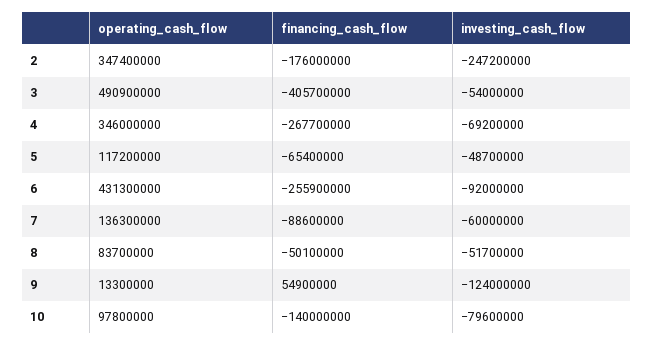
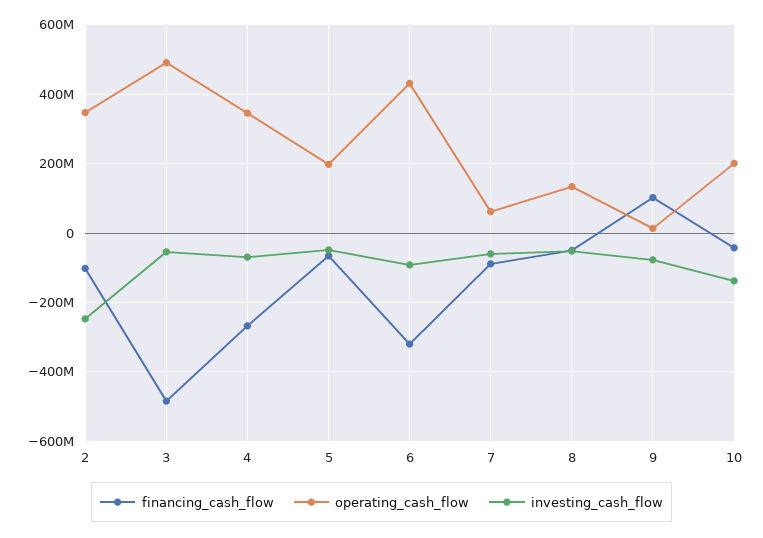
  {
    "operating_cash_flow": {
      "2": 347400000,
      "3": 490900000,
      "4": 346000000,
-     "5": 117200000,
+     "5": 200000000,
      "6": 431300000,
-     "7": 136300000,
+     "7": 60000000,
-     "8": 83700000,
+     "8": 140000000,
      "9": 13300000,
-     "10": 97800000
+     "10": 200000000
    },
    "financing_cash_flow": {
-     "2": -176000000,
+     "2": -100000000,
-     "3": -405700000,
+     "3": -480000000,
      "4": -267700000,
      "5": -65400000,
-     "6": -255900000,
+     "6": -320000000,
      "7": -88600000,
      "8": -50100000,
-     "9": 54900000,
+     "9": 100000000,
-     "10": -140000000
+     "10": -40000000
    },
    "investing_cash_flow": {
      "2": -247200000,
      "3": -54000000,
      "4": -69200000,
      "5": -48700000,
      "6": -92000000,
      "7": -60000000,
      "8": -51700000,
-     "9": -124000000,
+     "9": -80000000,
-     "10": -79600000
+     "10": -140000000
    }
  }

